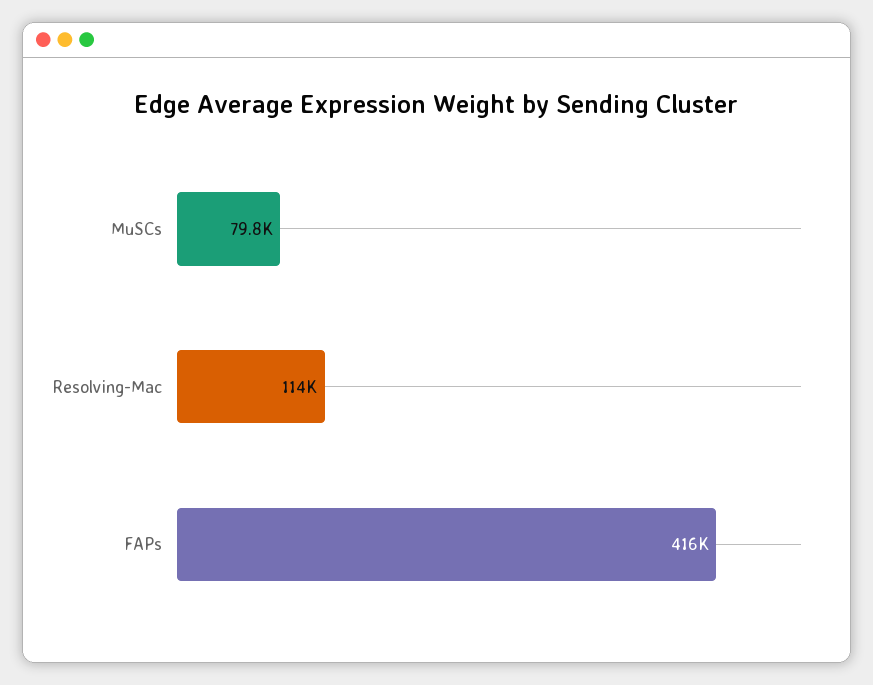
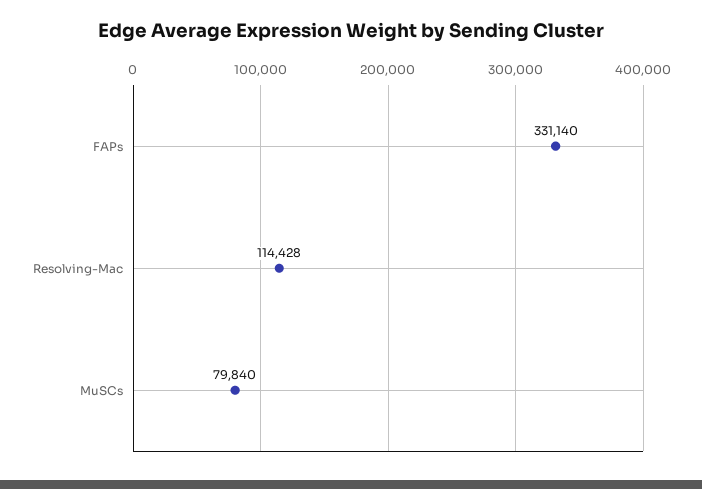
  {
    "MuSCs": 79840,
    "Resolving-Mac": 114428,
-   "FAPs": 416000
+   "FAPs": 331140
  }

